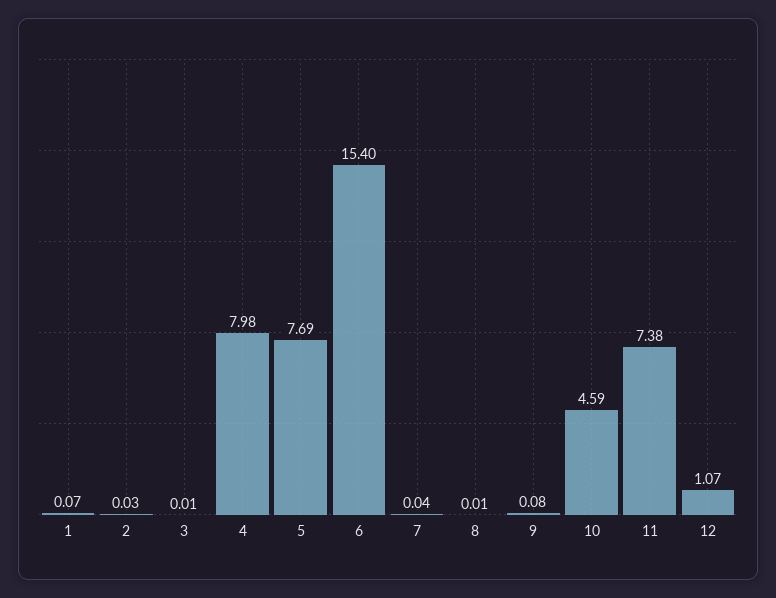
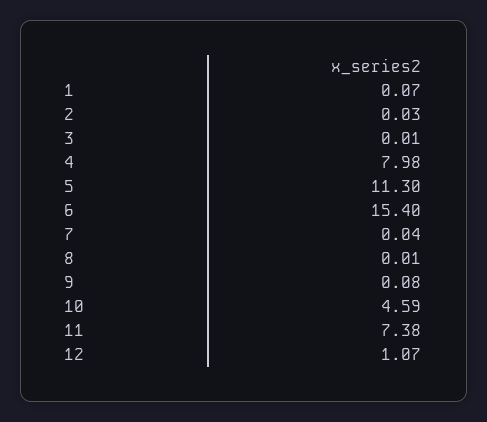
  {
    "1": 0.07,
    "2": 0.03,
    "3": 0.01,
    "4": 7.98,
-   "5": 7.69,
+   "5": 11.3,
    "6": 15.4,
    "7": 0.04,
    "8": 0.01,
    "9": 0.08,
    "10": 4.59,
    "11": 7.38,
    "12": 1.07
  }

